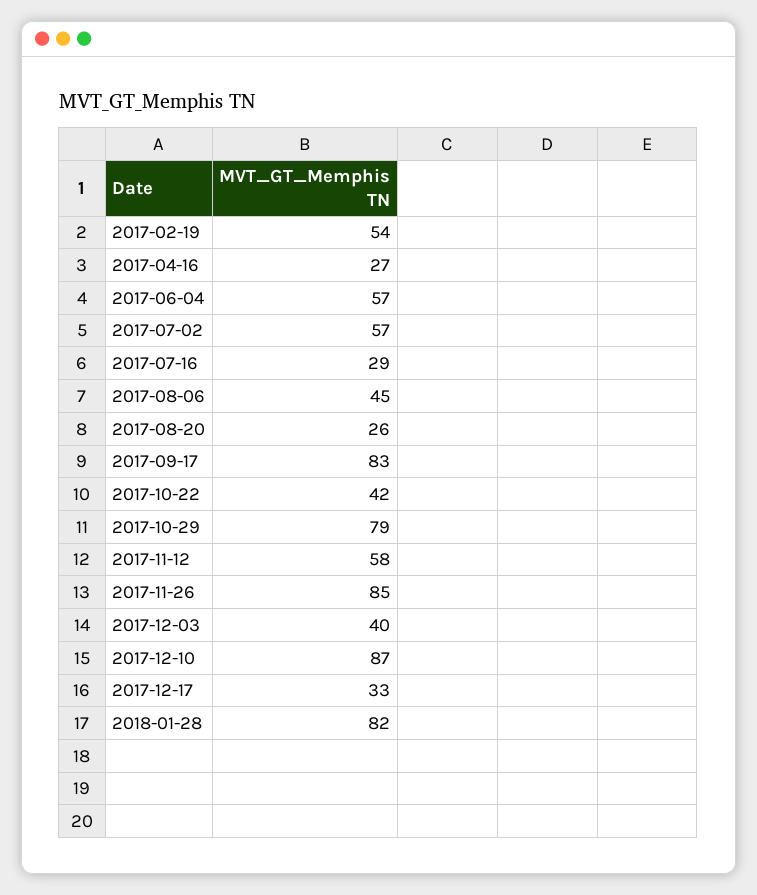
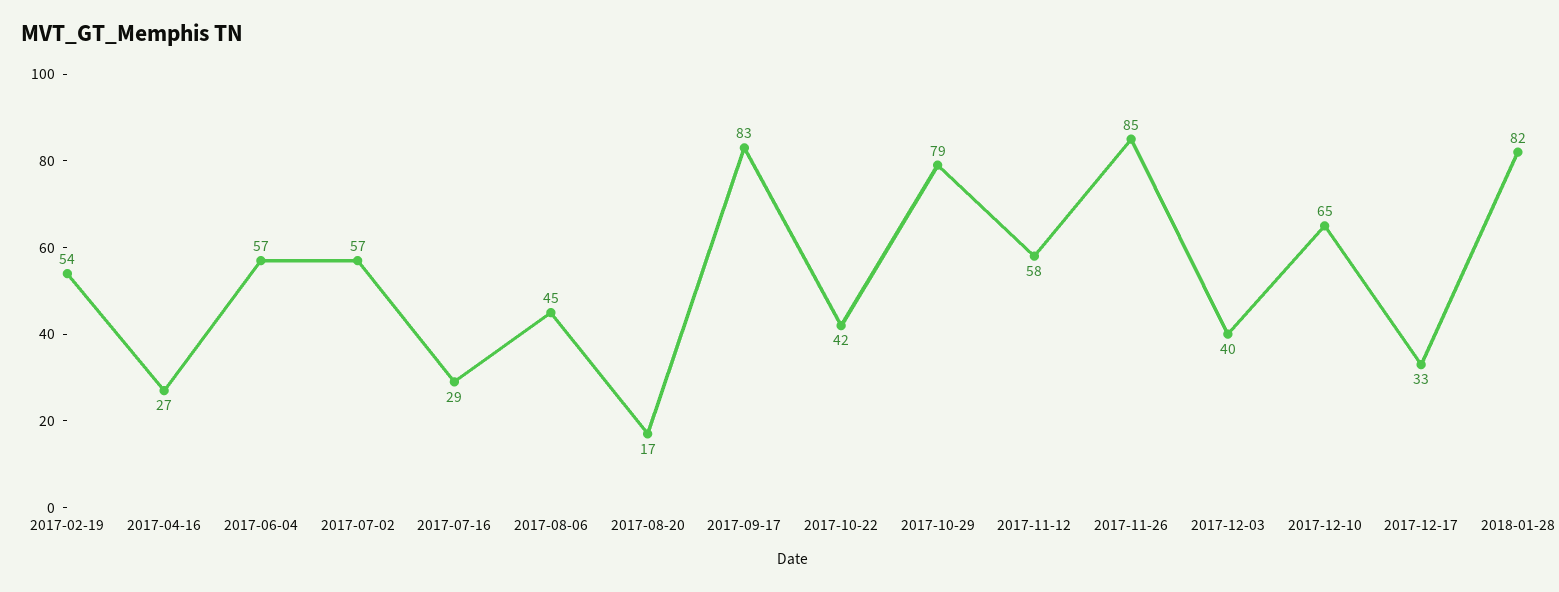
  {
    "2017-02-19": 54,
    "2017-04-16": 27,
    "2017-06-04": 57,
    "2017-07-02": 57,
    "2017-07-16": 29,
    "2017-08-06": 45,
-   "2017-08-20": 26,
+   "2017-08-20": 17,
    "2017-09-17": 83,
    "2017-10-22": 42,
    "2017-10-29": 79,
    "2017-11-12": 58,
    "2017-11-26": 85,
    "2017-12-03": 40,
-   "2017-12-10": 87,
+   "2017-12-10": 65,
    "2017-12-17": 33,
    "2018-01-28": 82
  }

